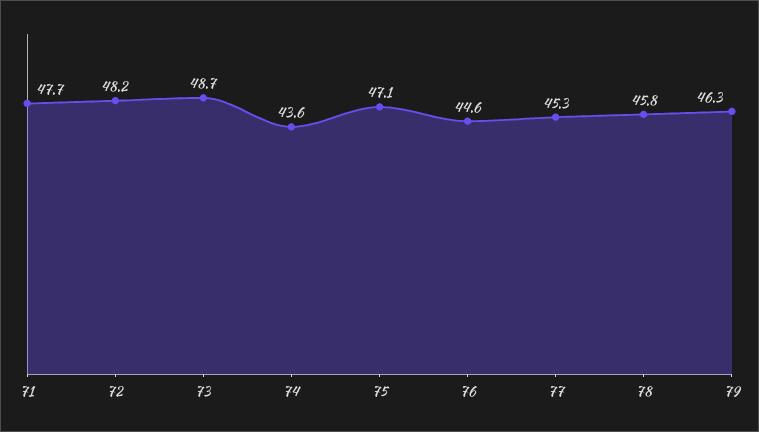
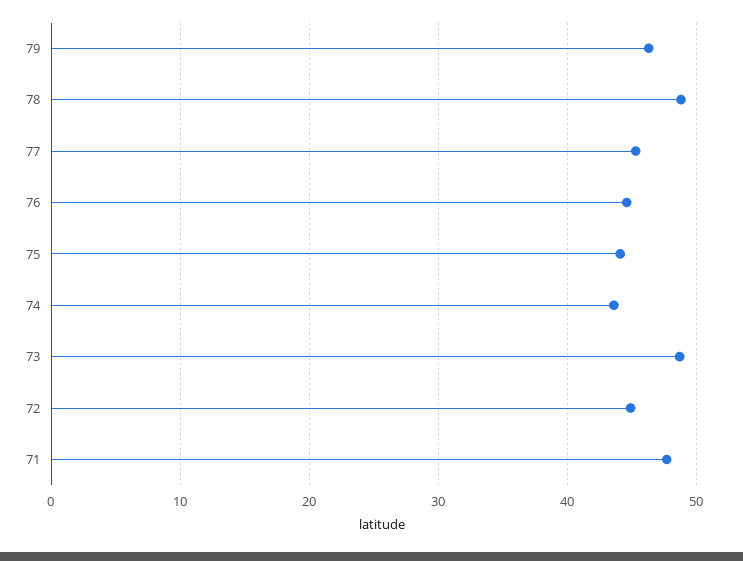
  {
    "71": 47.7,
-   "72": 48.2,
+   "72": 45,
    "73": 48.7,
    "74": 43.6,
-   "75": 47.1,
+   "75": 44,
    "76": 44.6,
    "77": 45.3,
-   "78": 45.8,
+   "78": 49,
    "79": 46.3
  }

